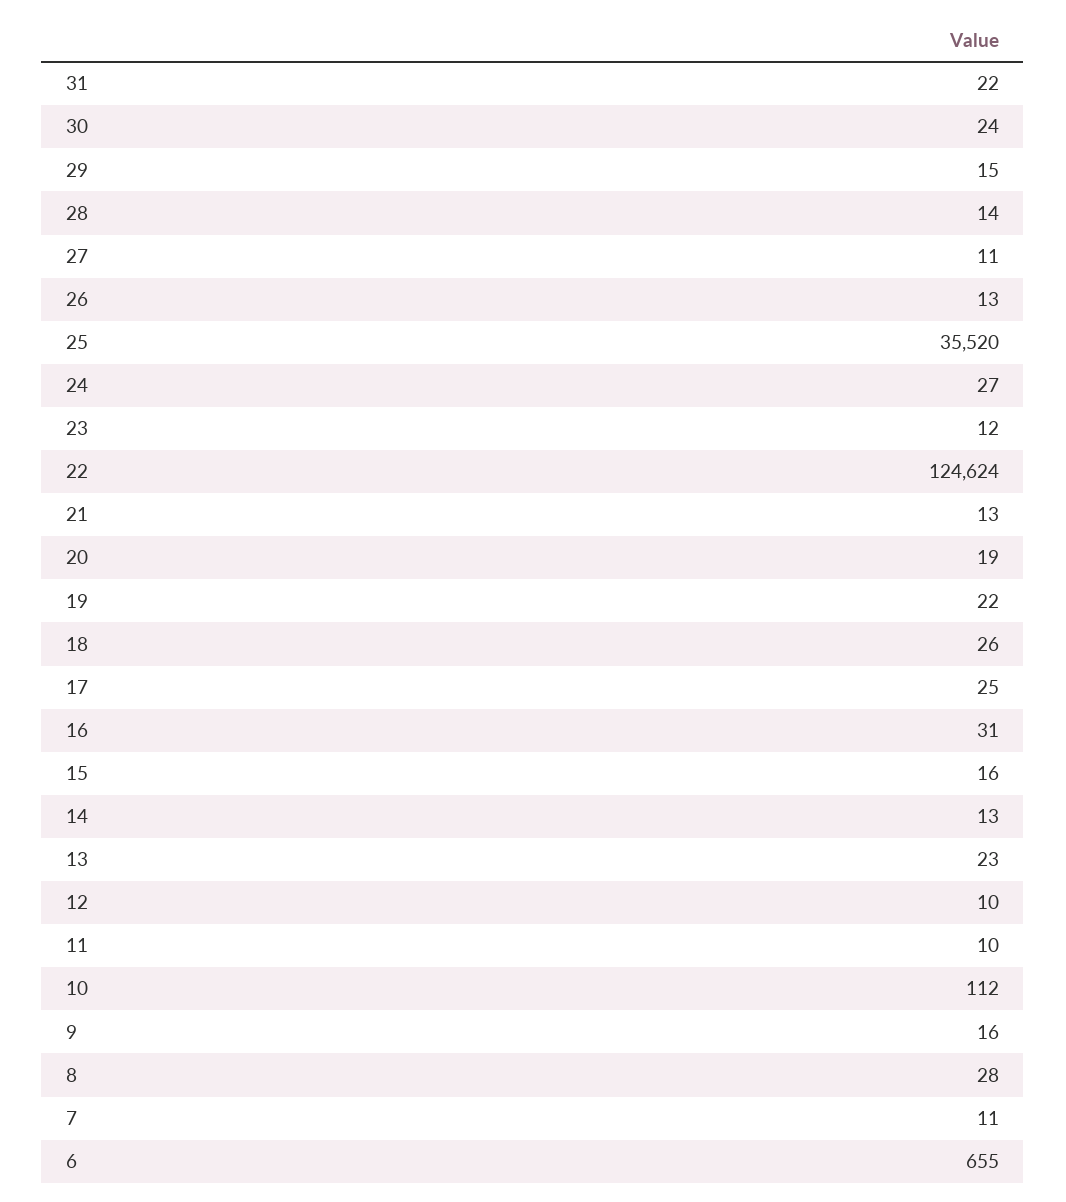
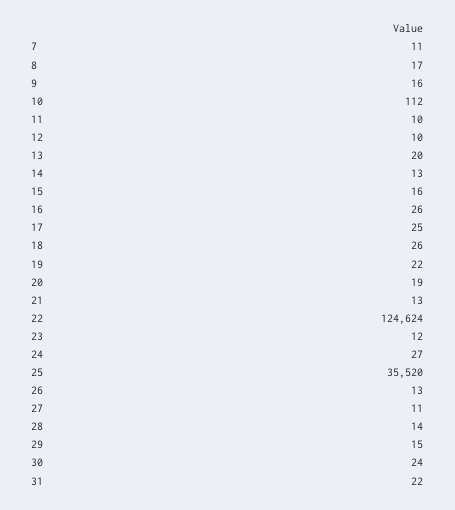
  {
    "31": 22,
    "30": 24,
    "29": 15,
    "28": 14,
    "27": 11,
    "26": 13,
    "25": 35520,
    "24": 27,
    "23": 12,
    "22": 124624,
    "21": 13,
    "20": 19,
    "19": 22,
    "18": 26,
    "17": 25,
-   "16": 31,
+   "16": 26,
    "15": 16,
    "14": 13,
-   "13": 23,
+   "13": 20,
    "12": 10,
    "11": 10,
    "10": 112,
    "9": 16,
-   "8": 28,
+   "8": 17,
-   "7": 11,
+   "7": 11
-   "6": 655
  }

